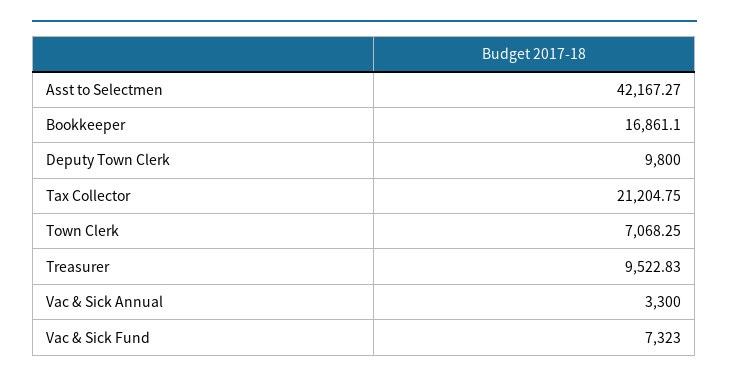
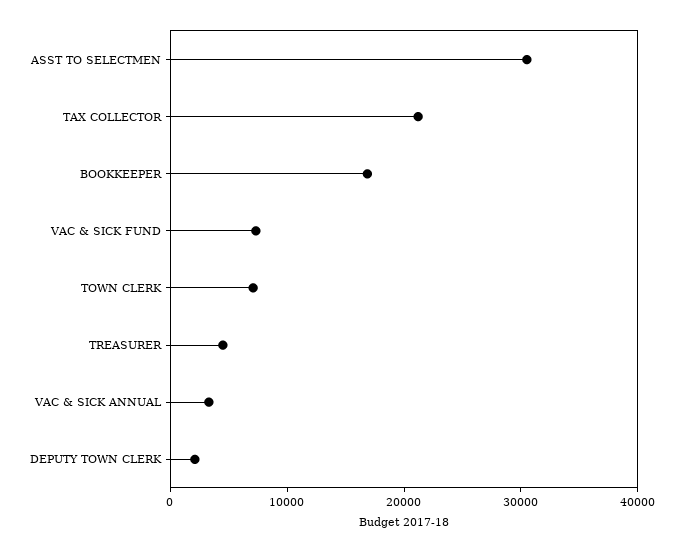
  {
-   "Asst to Selectmen": 42167.27,
+   "Asst to Selectmen": 30000,
    "Bookkeeper": 16861.1,
-   "Deputy Town Clerk": 9800,
+   "Deputy Town Clerk": 2000,
    "Tax Collector": 21204.75,
    "Town Clerk": 7068.25,
-   "Treasurer": 9522.83,
+   "Treasurer": 4000,
    "Vac & Sick Annual": 3300,
    "Vac & Sick Fund": 7323
  }

